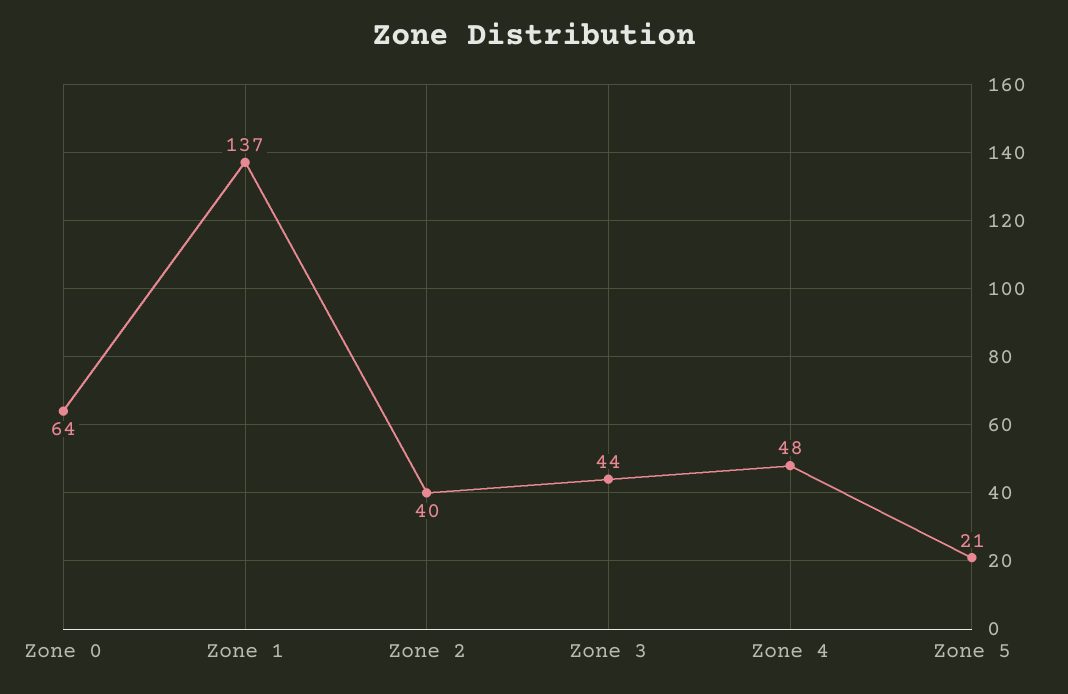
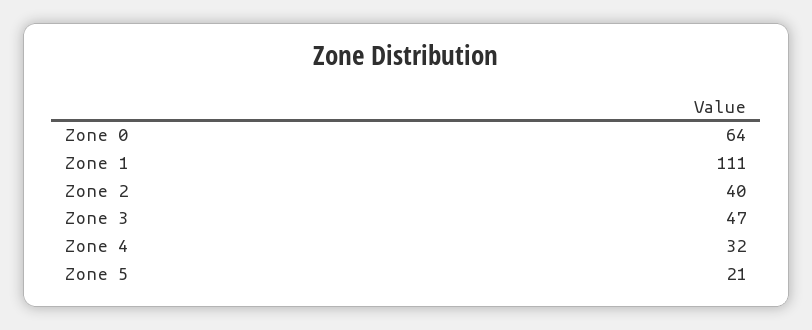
  {
    "Zone 0": 64,
-   "Zone 1": 137,
+   "Zone 1": 111,
    "Zone 2": 40,
-   "Zone 3": 44,
+   "Zone 3": 47,
-   "Zone 4": 48,
+   "Zone 4": 32,
    "Zone 5": 21
  }

